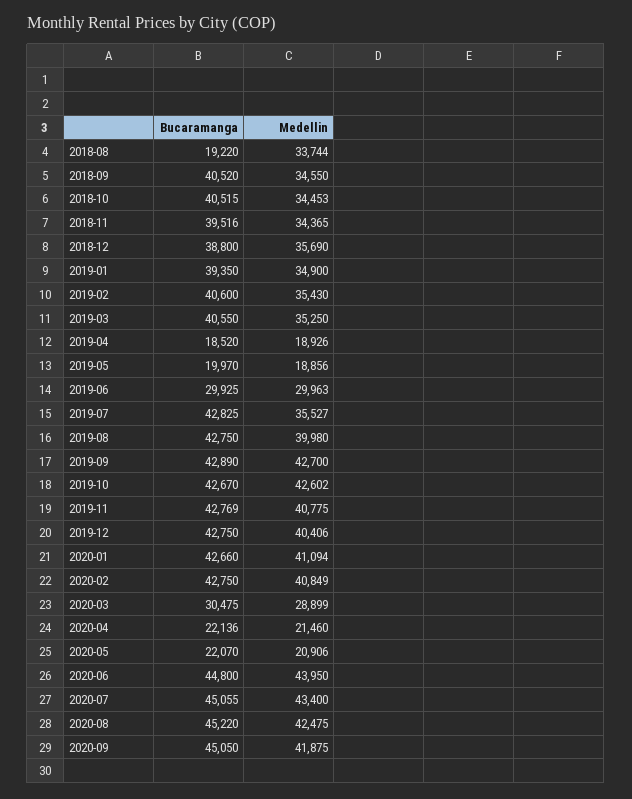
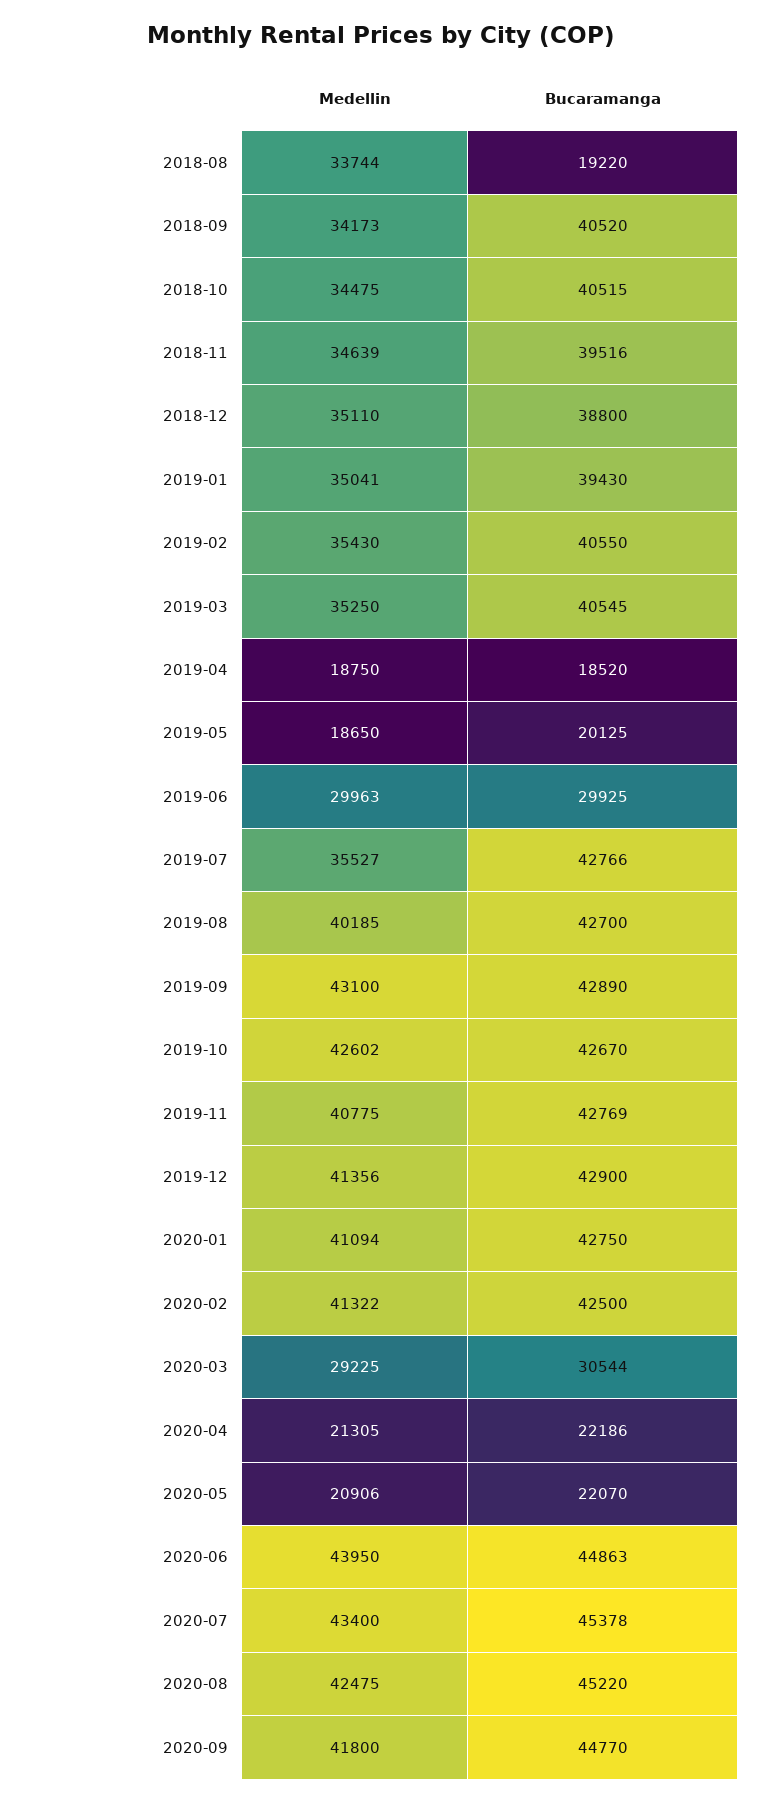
  {
    "Bucaramanga": {
      "2018-08": 19220,
      "2018-09": 40520,
      "2018-10": 40515,
      "2018-11": 39516,
      "2018-12": 38800,
-     "2019-01": 39350,
+     "2019-01": 39430,
-     "2019-02": 40600,
+     "2019-02": 40550,
-     "2019-03": 40550,
+     "2019-03": 40545,
      "2019-04": 18520,
-     "2019-05": 19970,
+     "2019-05": 20125,
      "2019-06": 29925,
-     "2019-07": 42825,
+     "2019-07": 42766,
-     "2019-08": 42750,
+     "2019-08": 42700,
      "2019-09": 42890,
      "2019-10": 42670,
      "2019-11": 42769,
-     "2019-12": 42750,
+     "2019-12": 42900,
-     "2020-01": 42660,
+     "2020-01": 42750,
-     "2020-02": 42750,
+     "2020-02": 42500,
-     "2020-03": 30475,
+     "2020-03": 30544,
-     "2020-04": 22136,
+     "2020-04": 22186,
      "2020-05": 22070,
-     "2020-06": 44800,
+     "2020-06": 44863,
-     "2020-07": 45055,
+     "2020-07": 45378,
      "2020-08": 45220,
-     "2020-09": 45050
+     "2020-09": 44770
    },
    "Medellin": {
      "2018-08": 33744,
-     "2018-09": 34550,
+     "2018-09": 34173,
-     "2018-10": 34453,
+     "2018-10": 34475,
-     "2018-11": 34365,
+     "2018-11": 34639,
-     "2018-12": 35690,
+     "2018-12": 35110,
-     "2019-01": 34900,
+     "2019-01": 35041,
      "2019-02": 35430,
      "2019-03": 35250,
-     "2019-04": 18926,
+     "2019-04": 18750,
-     "2019-05": 18856,
+     "2019-05": 18650,
      "2019-06": 29963,
      "2019-07": 35527,
-     "2019-08": 39980,
+     "2019-08": 40185,
-     "2019-09": 42700,
+     "2019-09": 43100,
      "2019-10": 42602,
      "2019-11": 40775,
-     "2019-12": 40406,
+     "2019-12": 41356,
      "2020-01": 41094,
-     "2020-02": 40849,
+     "2020-02": 41322,
-     "2020-03": 28899,
+     "2020-03": 29225,
-     "2020-04": 21460,
+     "2020-04": 21305,
      "2020-05": 20906,
      "2020-06": 43950,
      "2020-07": 43400,
      "2020-08": 42475,
-     "2020-09": 41875
+     "2020-09": 41800
    }
  }

